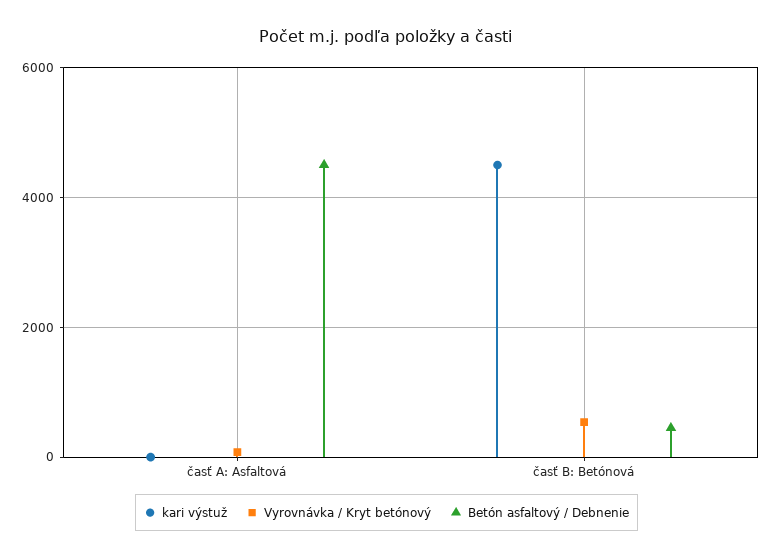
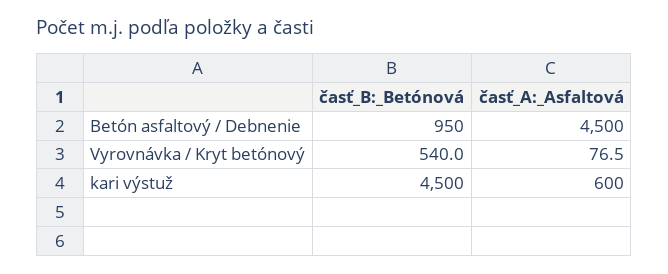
  {
    "kari výstuž": {
-     "časť A: Asfaltová": 0,
+     "časť A: Asfaltová": 600,
      "časť B: Betónová": 4500
    },
    "Vyrovnávka / Kryt betónový": {
      "časť A: Asfaltová": 76.5,
      "časť B: Betónová": 540
    },
    "Betón asfaltový / Debnenie": {
      "časť A: Asfaltová": 4500,
-     "časť B: Betónová": 400
+     "časť B: Betónová": 950
    }
  }

